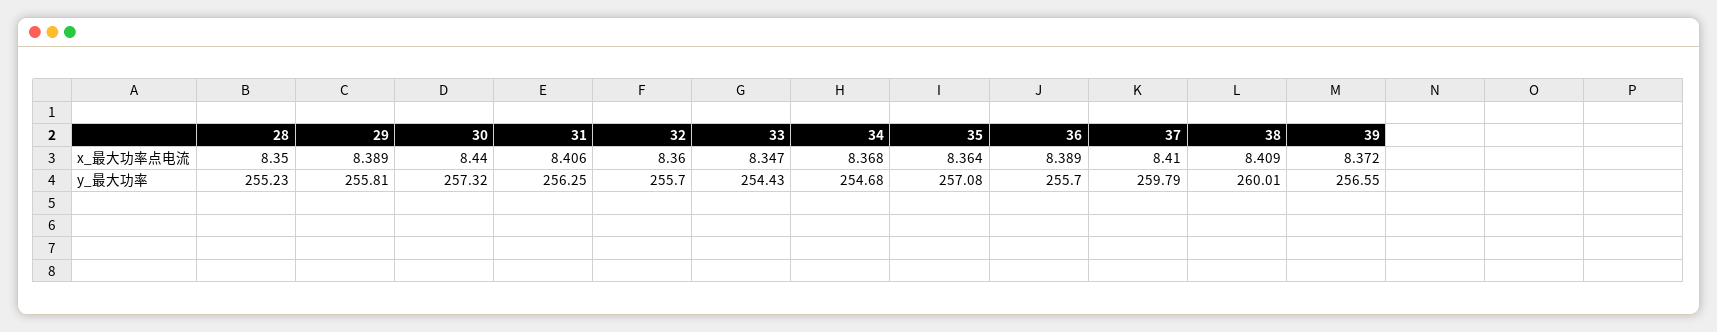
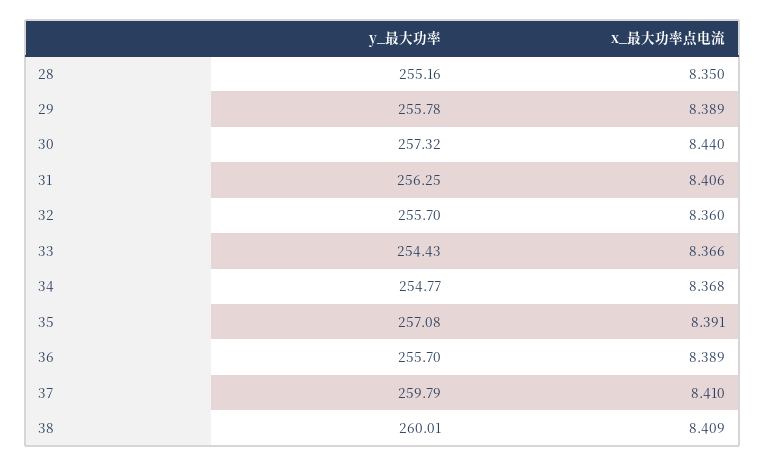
  {
    "28": {
      "x_最大功率点电流": 8.35,
-     "y_最大功率": 255.23
+     "y_最大功率": 255.16
    },
    "29": {
      "x_最大功率点电流": 8.389,
-     "y_最大功率": 255.81
+     "y_最大功率": 255.78
    },
    "30": {
      "x_最大功率点电流": 8.44,
      "y_最大功率": 257.32
    },
    "31": {
      "x_最大功率点电流": 8.406,
      "y_最大功率": 256.25
    },
    "32": {
      "x_最大功率点电流": 8.36,
      "y_最大功率": 255.7
    },
    "33": {
-     "x_最大功率点电流": 8.347,
+     "x_最大功率点电流": 8.366,
      "y_最大功率": 254.43
    },
    "34": {
      "x_最大功率点电流": 8.368,
-     "y_最大功率": 254.68
+     "y_最大功率": 254.77
    },
    "35": {
-     "x_最大功率点电流": 8.364,
+     "x_最大功率点电流": 8.391,
      "y_最大功率": 257.08
    },
    "36": {
      "x_最大功率点电流": 8.389,
      "y_最大功率": 255.7
    },
    "37": {
      "x_最大功率点电流": 8.41,
      "y_最大功率": 259.79
    },
    "38": {
      "x_最大功率点电流": 8.409,
      "y_最大功率": 260.01
-   },
+   }
-   "39": {
-     "x_最大功率点电流": 8.372,
-     "y_最大功率": 256.55
-   }
  }

